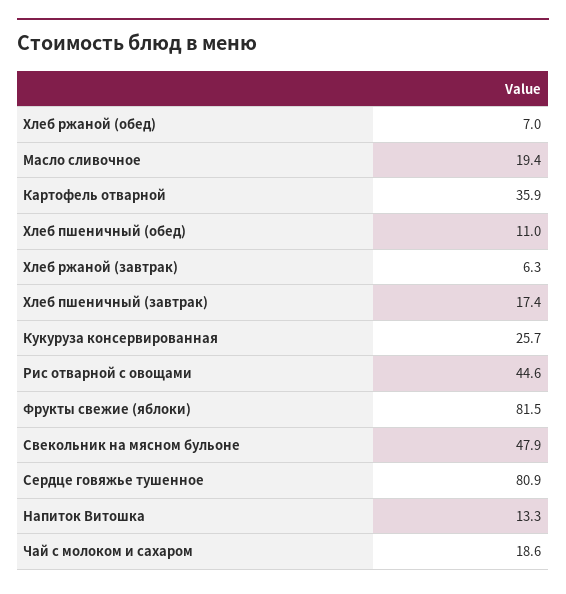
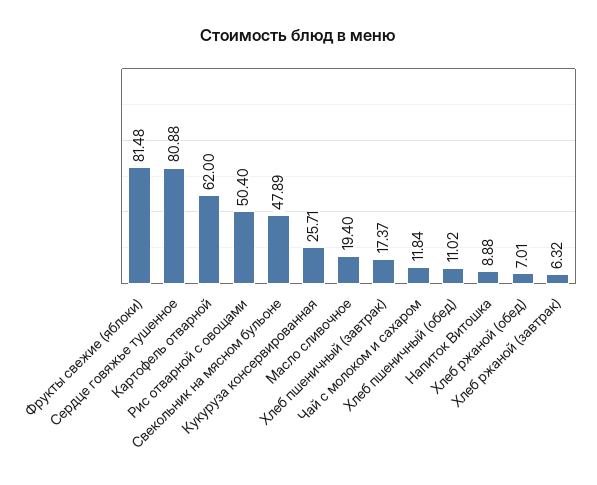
  {
    "Хлеб ржаной (обед)": 7.01,
    "Масло сливочное": 19.4,
-   "Картофель отварной": 35.9,
+   "Картофель отварной": 62,
    "Хлеб пшеничный (обед)": 11.02,
    "Хлеб ржаной (завтрак)": 6.32,
    "Хлеб пшеничный (завтрак)": 17.37,
    "Кукуруза консервированная": 25.71,
-   "Рис отварной с овощами": 44.6,
+   "Рис отварной с овощами": 50.4,
    "Фрукты свежие (яблоки)": 81.48,
    "Свекольник на мясном бульоне": 47.89,
    "Сердце говяжье тушенное": 80.88,
-   "Напиток Витошка": 13.3,
+   "Напиток Витошка": 8.88,
-   "Чай с молоком и сахаром": 18.6
+   "Чай с молоком и сахаром": 11.84
  }

